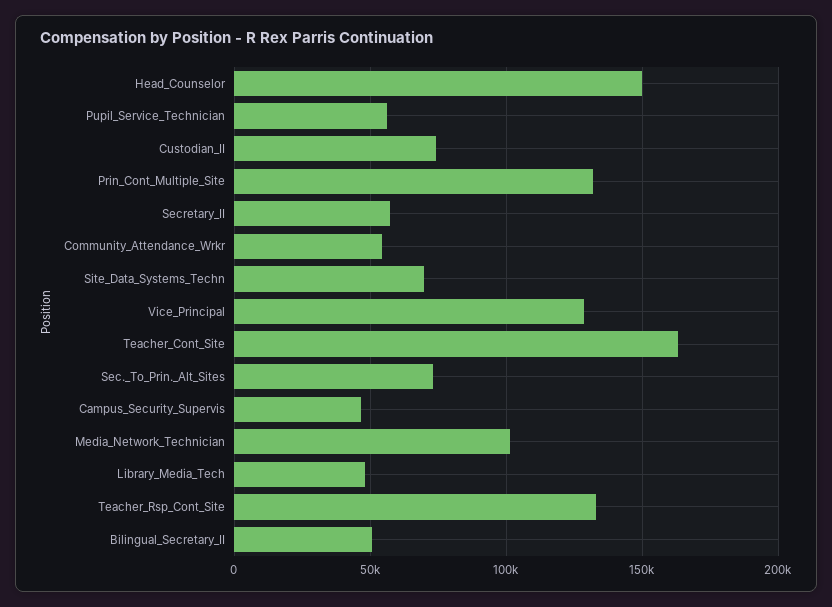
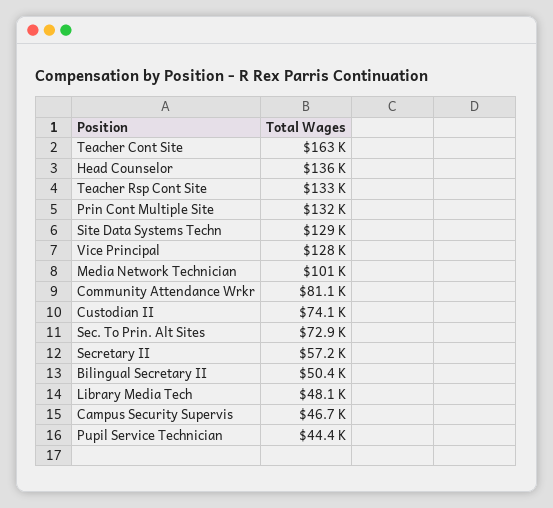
  {
-   "Head_Counselor": 150000,
+   "Head_Counselor": 136000,
-   "Pupil_Service_Technician": 55000,
+   "Pupil_Service_Technician": 44400,
    "Custodian_II": 74100,
    "Prin_Cont_Multiple_Site": 132000,
    "Secretary_II": 57200,
-   "Community_Attendance_Wrkr": 55000,
+   "Community_Attendance_Wrkr": 81100,
-   "Site_Data_Systems_Techn": 70000,
+   "Site_Data_Systems_Techn": 129000,
    "Vice_Principal": 128000,
    "Teacher_Cont_Site": 163000,
    "Sec._To_Prin._Alt_Sites": 72900,
    "Campus_Security_Supervis": 46700,
    "Media_Network_Technician": 101000,
    "Library_Media_Tech": 48100,
    "Teacher_Rsp_Cont_Site": 133000,
    "Bilingual_Secretary_II": 50400
  }

